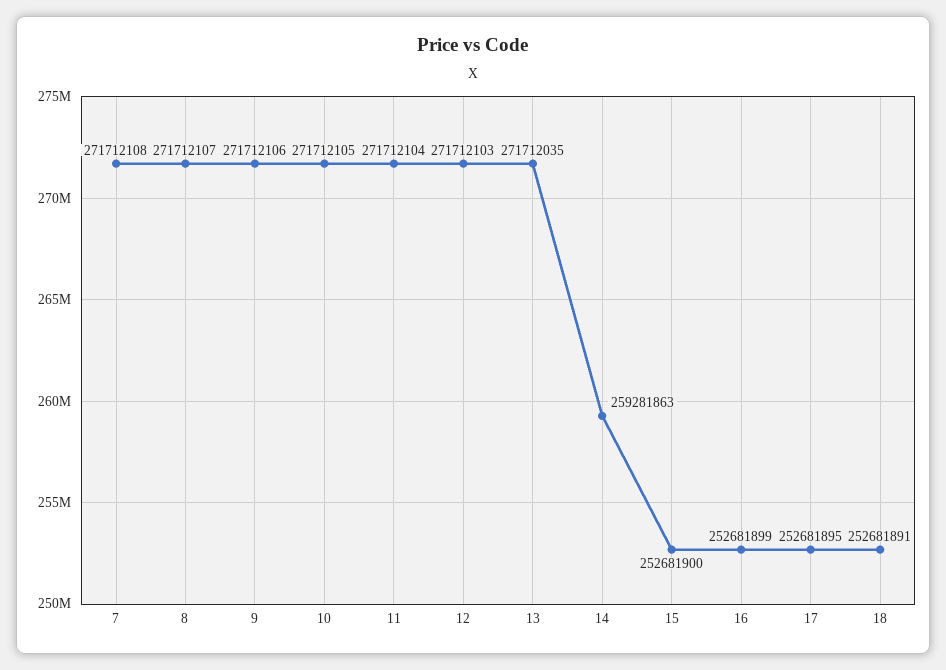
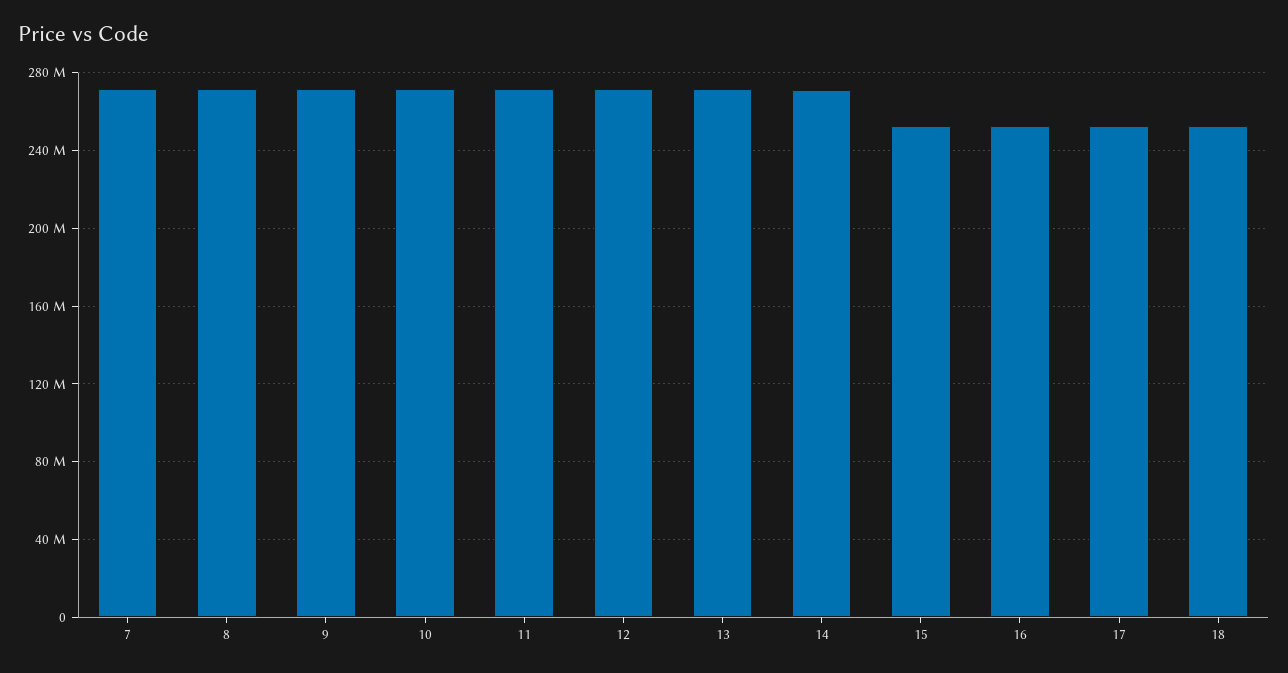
  {
    "7": 271712108,
    "8": 271712107,
    "9": 271712106,
    "10": 271712105,
    "11": 271712104,
    "12": 271712103,
    "13": 271712035,
-   "14": 259281863,
+   "14": 270000000,
    "15": 252681900,
    "16": 252681899,
    "17": 252681895,
    "18": 252681891
  }

